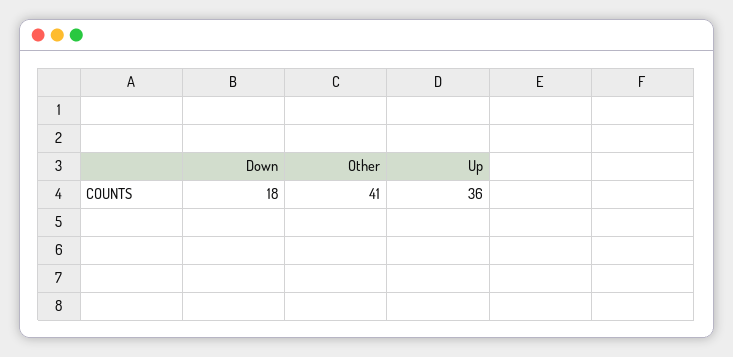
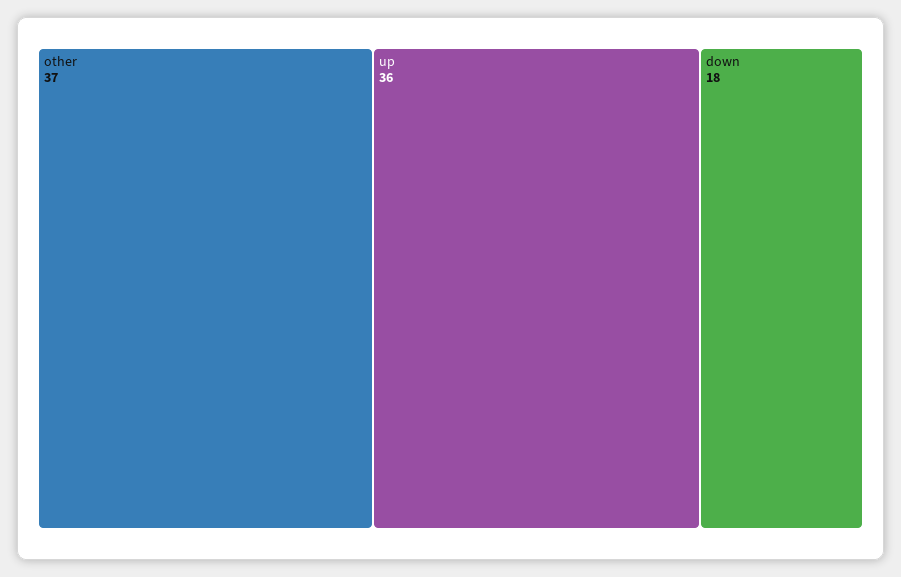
  {
    "Down": 18,
-   "Other": 41,
+   "Other": 37,
    "Up": 36
  }

